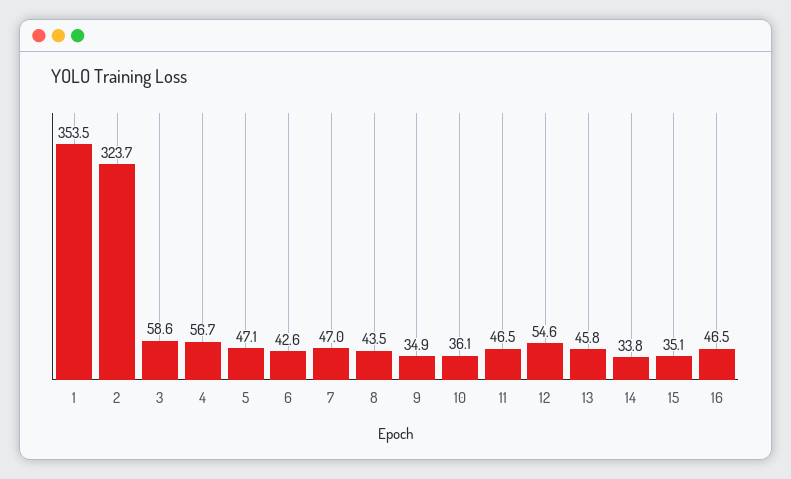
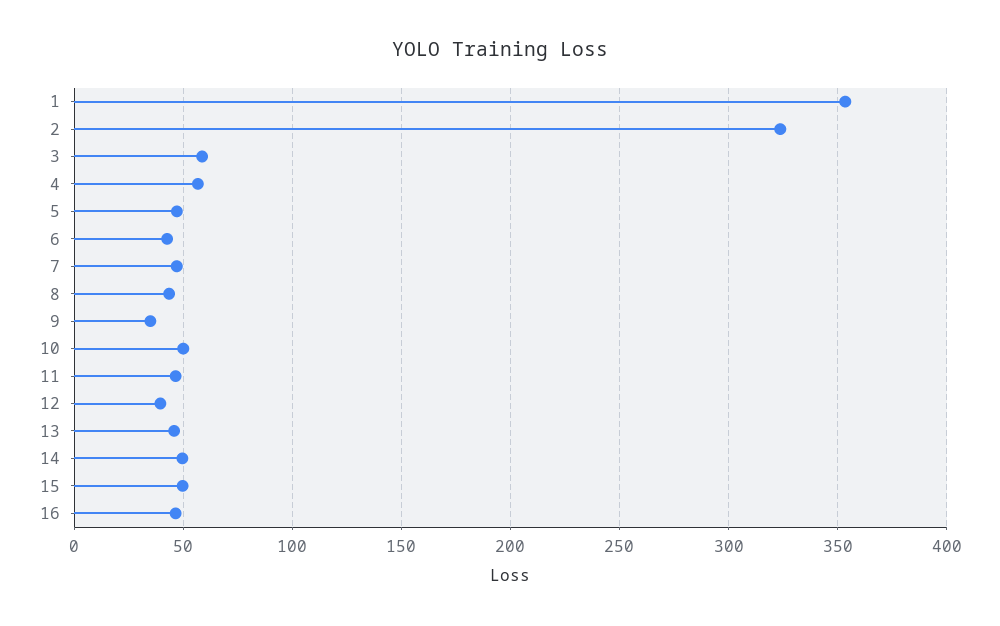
  {
    "1": 353.5,
    "2": 323.7,
    "3": 58.6,
    "4": 56.7,
    "5": 47.1,
    "6": 42.6,
    "7": 47,
    "8": 43.5,
    "9": 34.9,
-   "10": 36.1,
+   "10": 50,
    "11": 46.5,
-   "12": 54.6,
+   "12": 40,
    "13": 45.8,
-   "14": 33.8,
+   "14": 50,
-   "15": 35.1,
+   "15": 50,
    "16": 46.5
  }

